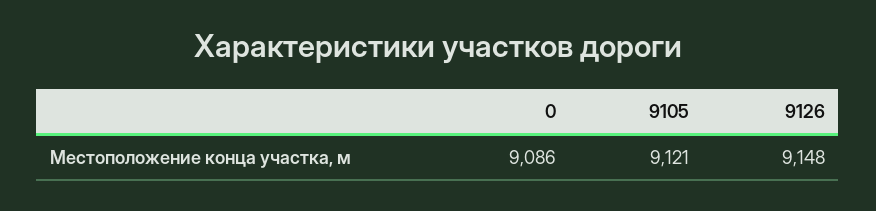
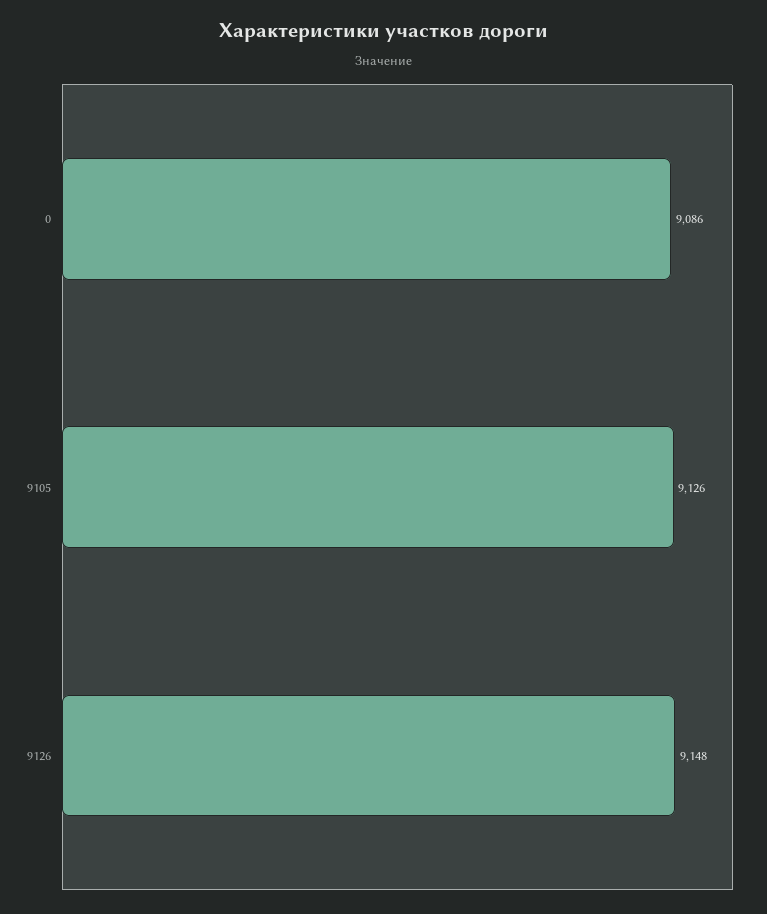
  {
    "0": 9086,
-   "9105": 9121,
+   "9105": 9126,
    "9126": 9148
  }

